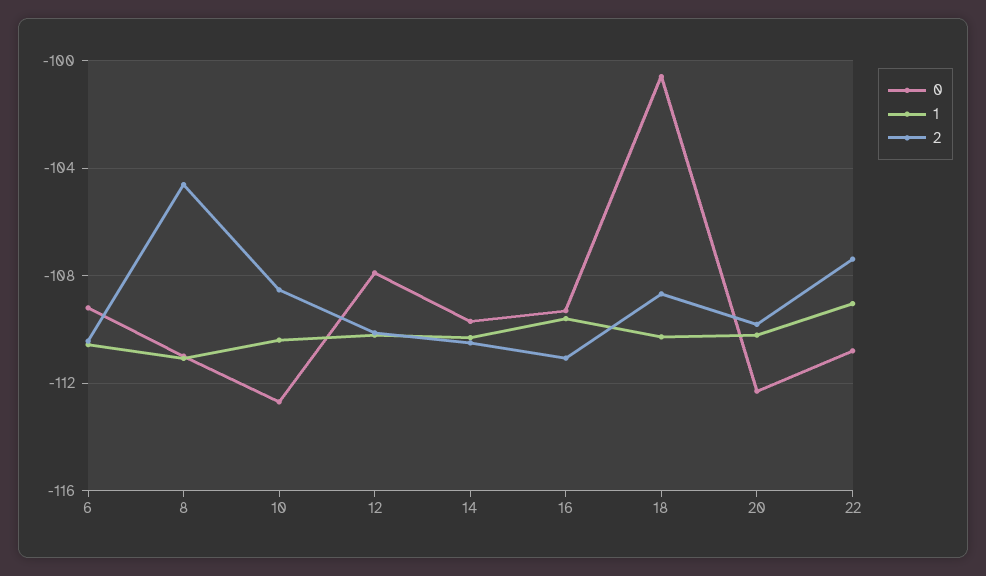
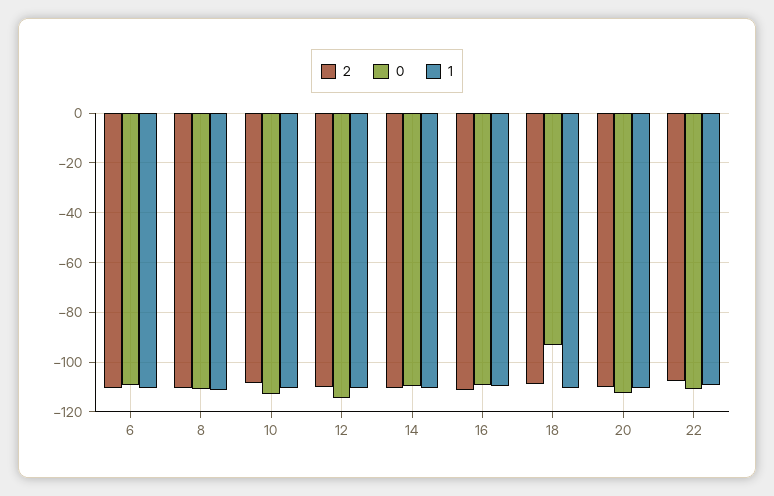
  {
    "0": {
      "6": -109,
      "8": -111,
      "10": -112.5,
-     "12": -108,
+     "12": -115,
      "14": -109.5,
      "16": -109.5,
-     "18": -100.5,
+     "18": -92.5,
      "20": -112.5,
      "22": -111
    },
    "1": {
      "6": -110.5,
      "8": -111,
      "10": -110.5,
      "12": -110,
      "14": -110.5,
      "16": -109.5,
      "18": -110.5,
      "20": -110,
      "22": -109
    },
    "2": {
      "6": -110.5,
-     "8": -104.5,
+     "8": -110,
      "10": -108.5,
      "12": -110,
      "14": -110.5,
      "16": -111,
      "18": -108.5,
      "20": -110,
      "22": -107.5
    }
  }

